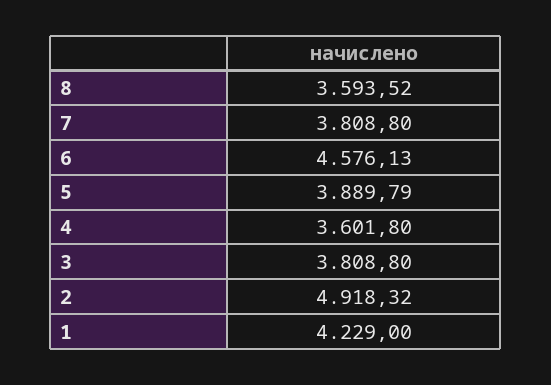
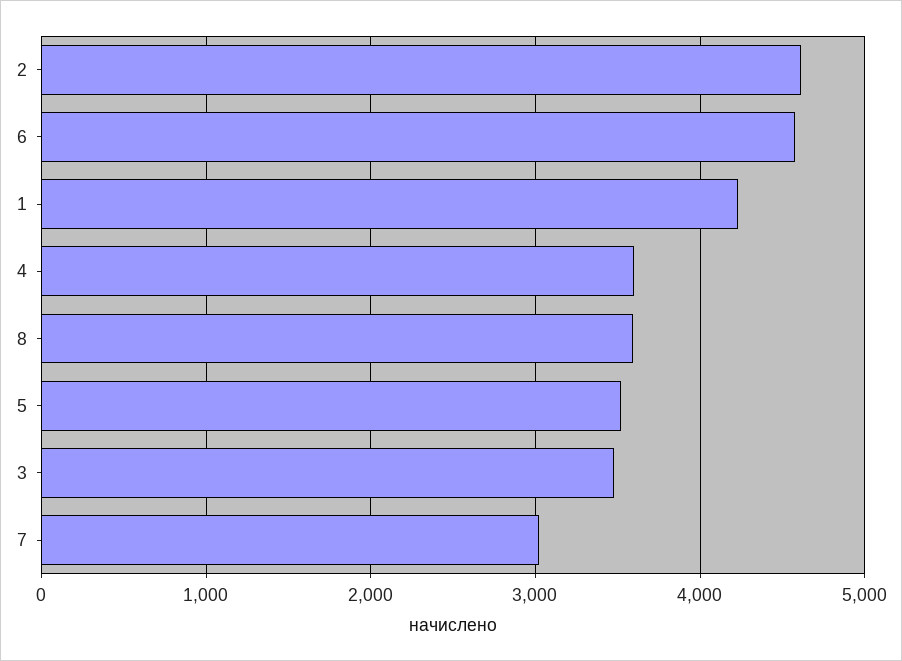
  {
    "8": 3593.52,
-   "7": 3808.8,
+   "7": 3000,
    "6": 4576.13,
-   "5": 3889.79,
+   "5": 3500,
    "4": 3601.8,
-   "3": 3808.8,
+   "3": 3500,
-   "2": 4918.32,
+   "2": 4600,
    "1": 4229
  }

